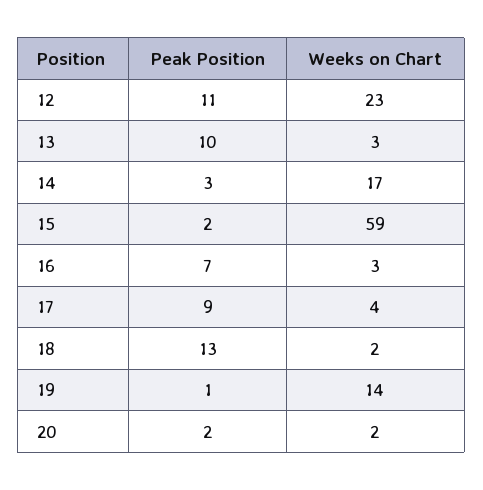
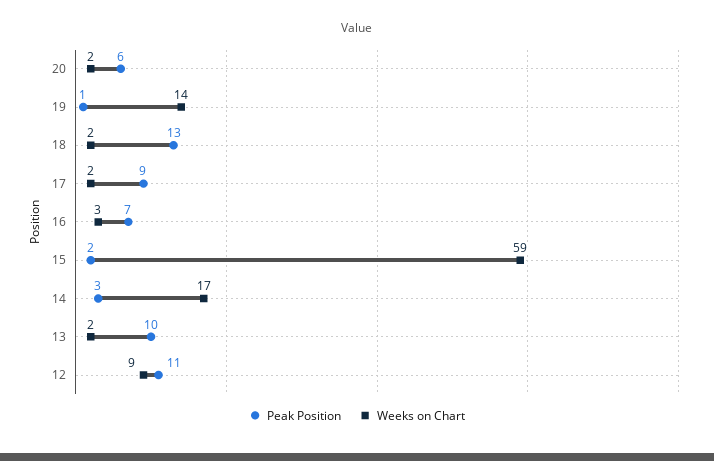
  {
    "Peak Position": {
      "12": 11,
      "13": 10,
      "14": 3,
      "15": 2,
      "16": 7,
      "17": 9,
      "18": 13,
      "19": 1,
-     "20": 2
+     "20": 6
    },
    "Weeks on Chart": {
-     "12": 23,
+     "12": 9,
-     "13": 3,
+     "13": 2,
      "14": 17,
      "15": 59,
      "16": 3,
-     "17": 4,
+     "17": 2,
      "18": 2,
      "19": 14,
      "20": 2
    }
  }

